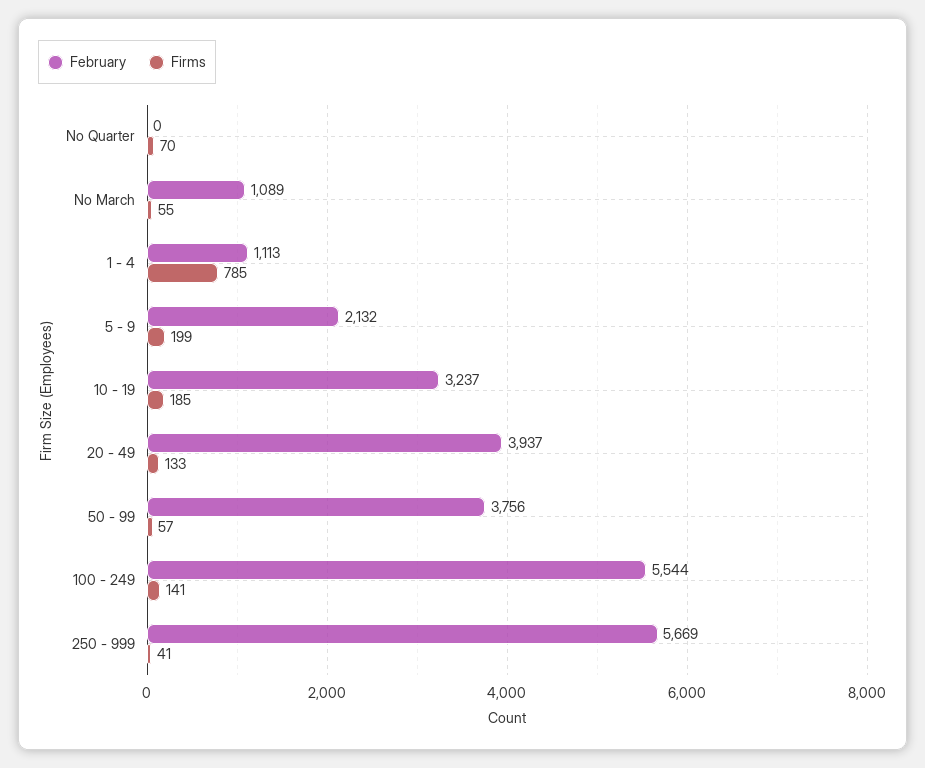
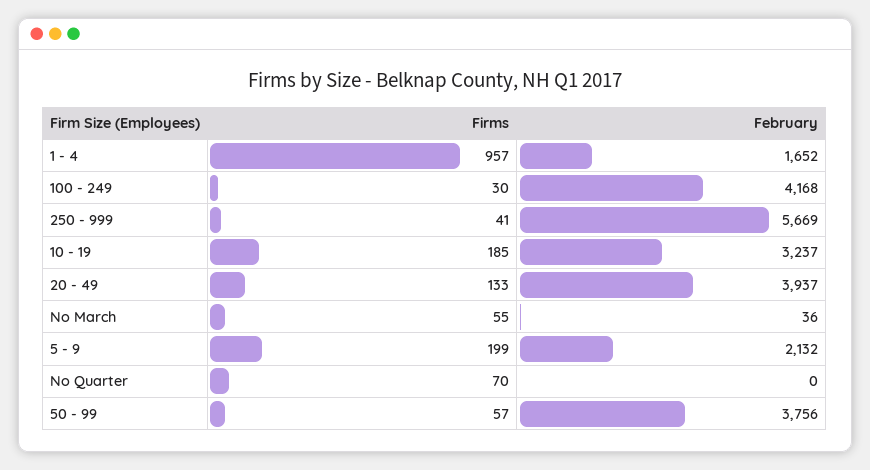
  {
    "February": {
      "No Quarter": 0,
-     "No March": 1089,
+     "No March": 36,
-     "1 - 4": 1113,
+     "1 - 4": 1652,
      "5 - 9": 2132,
      "10 - 19": 3237,
      "20 - 49": 3937,
      "50 - 99": 3756,
-     "100 - 249": 5544,
+     "100 - 249": 4168,
      "250 - 999": 5669
    },
    "Firms": {
      "No Quarter": 70,
      "No March": 55,
-     "1 - 4": 785,
+     "1 - 4": 957,
      "5 - 9": 199,
      "10 - 19": 185,
      "20 - 49": 133,
      "50 - 99": 57,
-     "100 - 249": 141,
+     "100 - 249": 30,
      "250 - 999": 41
    }
  }

